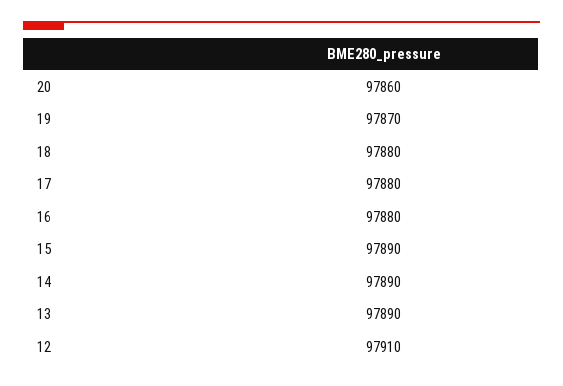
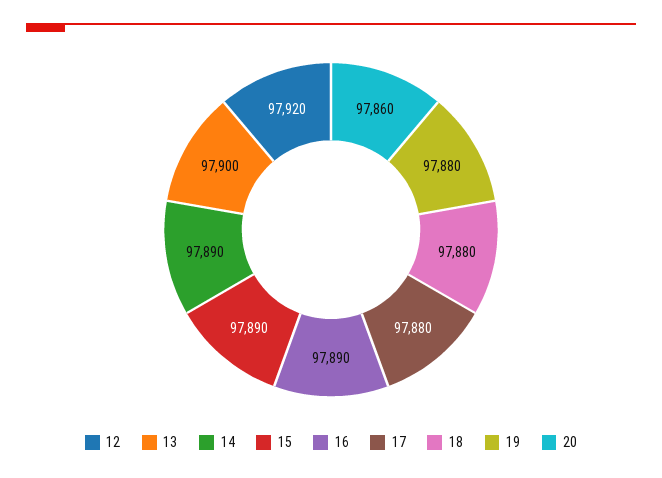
  {
    "20": 97860,
-   "19": 97870,
+   "19": 97880,
    "18": 97880,
    "17": 97880,
-   "16": 97880,
+   "16": 97890,
    "15": 97890,
    "14": 97890,
-   "13": 97890,
+   "13": 97900,
-   "12": 97910
+   "12": 97920
  }

